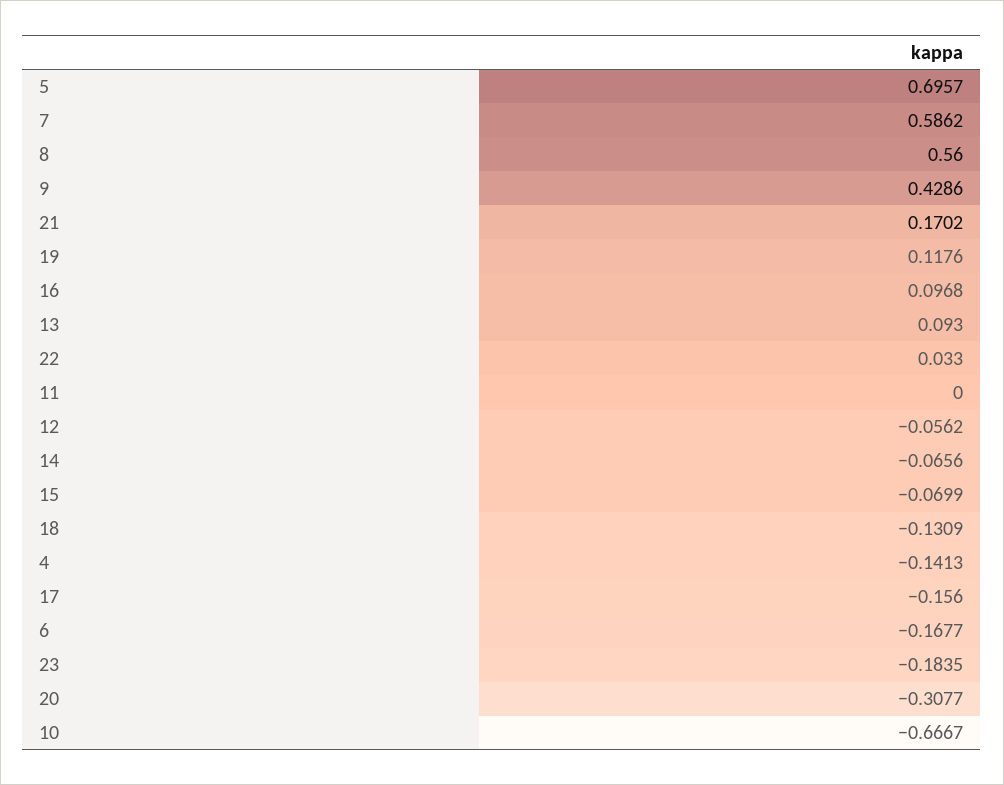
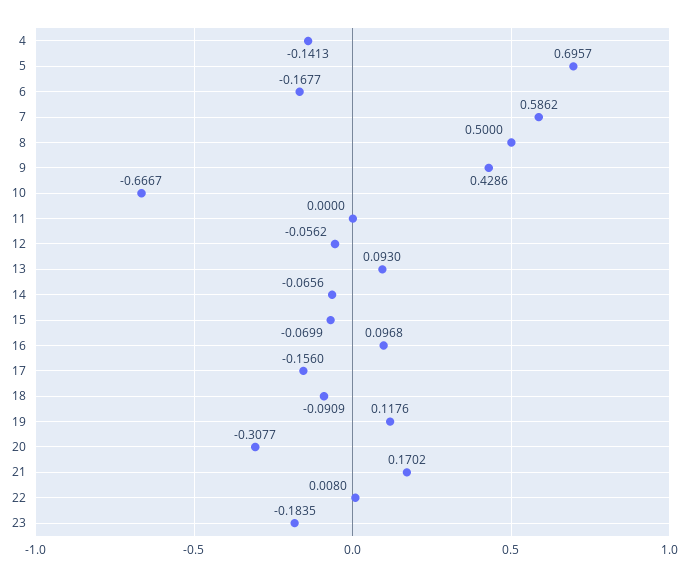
  {
    "5": 0.6957,
    "7": 0.5862,
-   "8": 0.56,
+   "8": 0.5,
    "9": 0.4286,
    "21": 0.1702,
    "19": 0.1176,
    "16": 0.0968,
    "13": 0.093,
-   "22": 0.033,
+   "22": 0.008,
    "11": 0,
    "12": -0.0562,
    "14": -0.0656,
    "15": -0.0699,
-   "18": -0.1309,
+   "18": -0.0909,
    "4": -0.1413,
    "17": -0.156,
    "6": -0.1677,
    "23": -0.1835,
    "20": -0.3077,
    "10": -0.6667
  }

